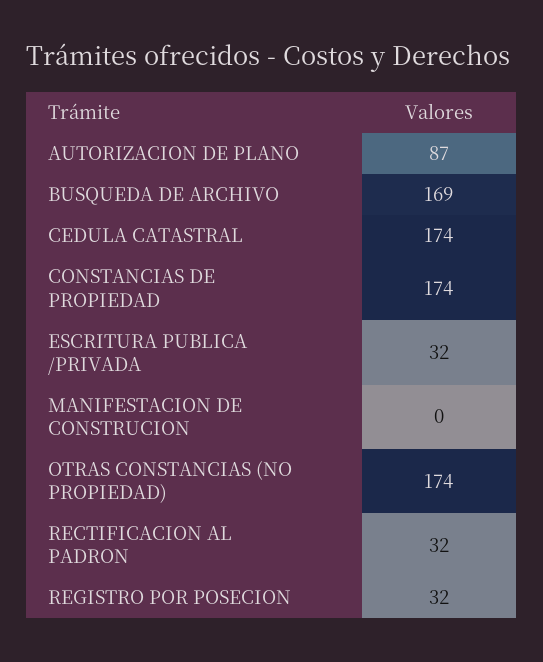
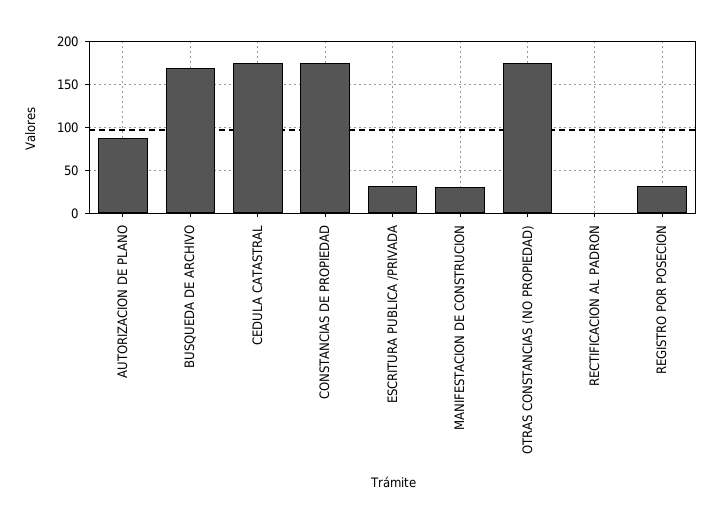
  {
    "AUTORIZACION DE PLANO": 87,
    "BUSQUEDA DE ARCHIVO": 169,
    "CEDULA CATASTRAL": 174,
    "CONSTANCIAS DE PROPIEDAD": 174,
    "ESCRITURA PUBLICA /PRIVADA": 32,
-   "MANIFESTACION DE CONSTRUCION": 0,
+   "MANIFESTACION DE CONSTRUCION": 30,
    "OTRAS CONSTANCIAS (NO PROPIEDAD)": 174,
-   "RECTIFICACION AL PADRON": 32,
+   "RECTIFICACION AL PADRON": 0,
    "REGISTRO POR POSECION": 32
  }

